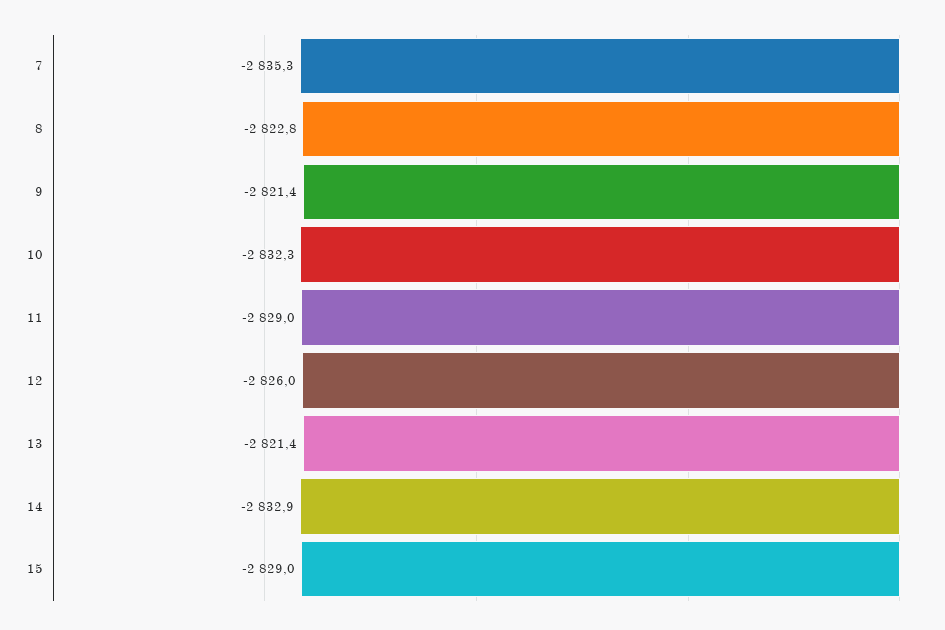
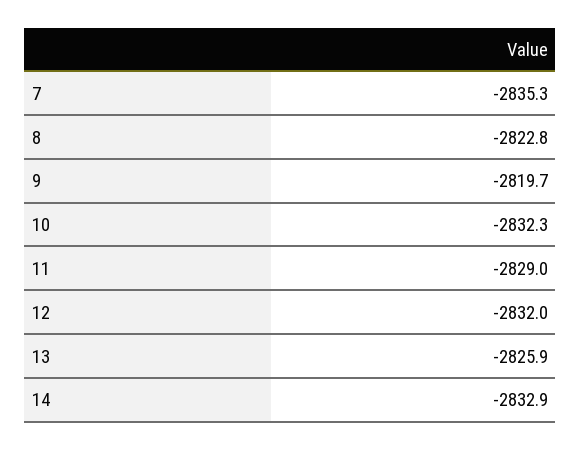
  {
    "7": -2835.3,
    "8": -2822.8,
-   "9": -2821.4,
+   "9": -2819.7,
    "10": -2832.3,
    "11": -2829,
-   "12": -2826,
+   "12": -2832,
-   "13": -2821.4,
+   "13": -2825.9,
-   "14": -2832.9,
+   "14": -2832.9
-   "15": -2829
  }

